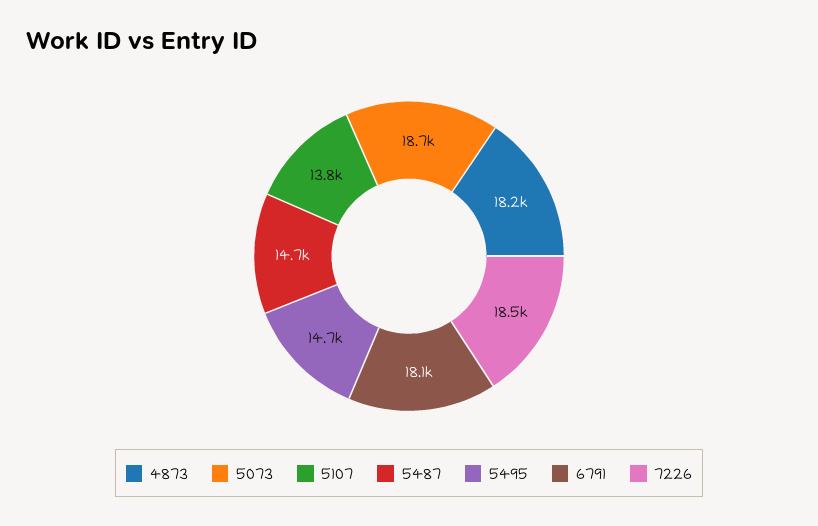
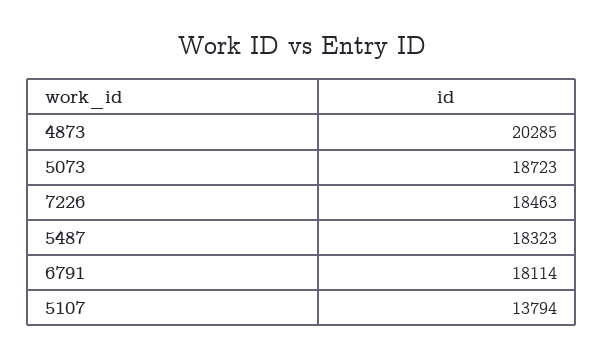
  {
-   "4873": 18200,
+   "4873": 20285,
    "5073": 18723,
    "5107": 13794,
-   "5487": 14700,
+   "5487": 18323,
-   "5495": 14700,
    "6791": 18114,
    "7226": 18463
  }

